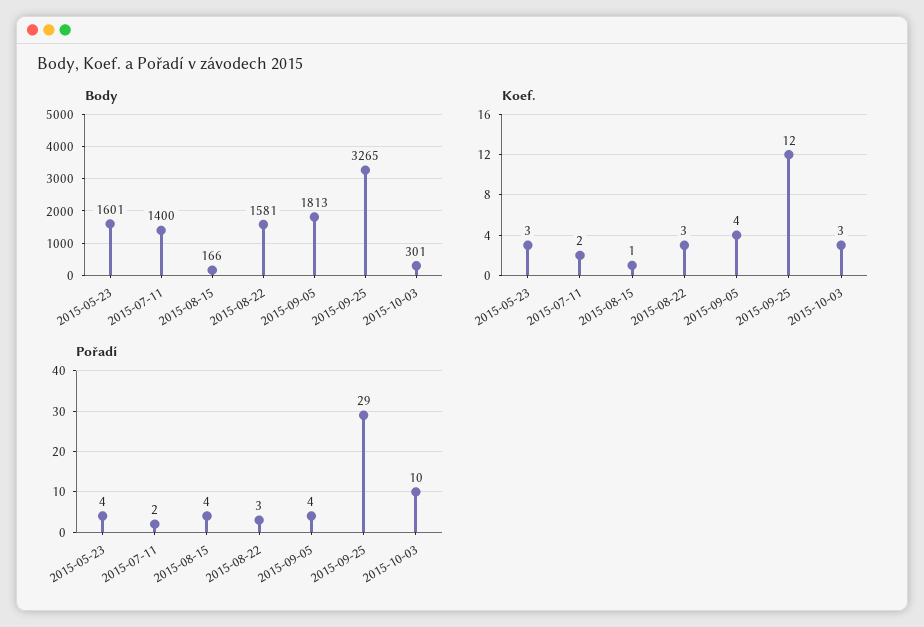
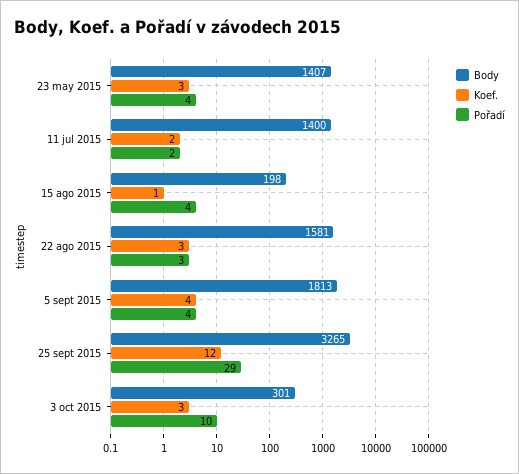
  {
    "Body": {
-     "2015-05-23": 1601,
+     "2015-05-23": 1407,
      "2015-07-11": 1400,
-     "2015-08-15": 166,
+     "2015-08-15": 198,
      "2015-08-22": 1581,
      "2015-09-05": 1813,
      "2015-09-25": 3265,
      "2015-10-03": 301
    },
    "Koef.": {
      "2015-05-23": 3,
      "2015-07-11": 2,
      "2015-08-15": 1,
      "2015-08-22": 3,
      "2015-09-05": 4,
      "2015-09-25": 12,
      "2015-10-03": 3
    },
    "Pořadí": {
      "2015-05-23": 4,
      "2015-07-11": 2,
      "2015-08-15": 4,
      "2015-08-22": 3,
      "2015-09-05": 4,
      "2015-09-25": 29,
      "2015-10-03": 10
    }
  }

